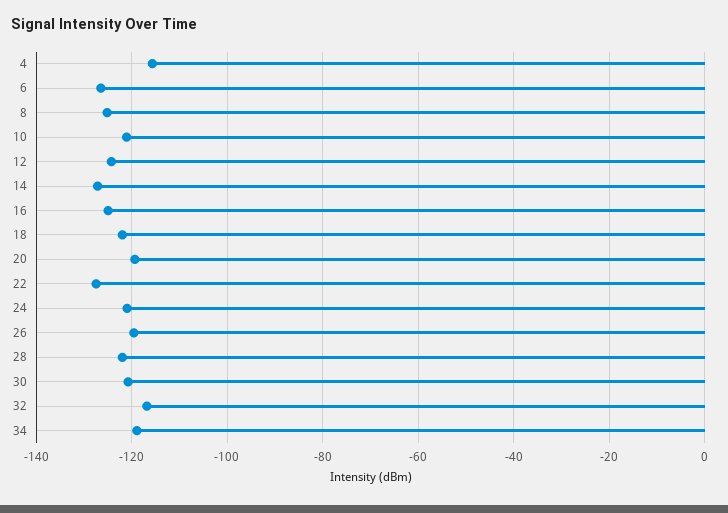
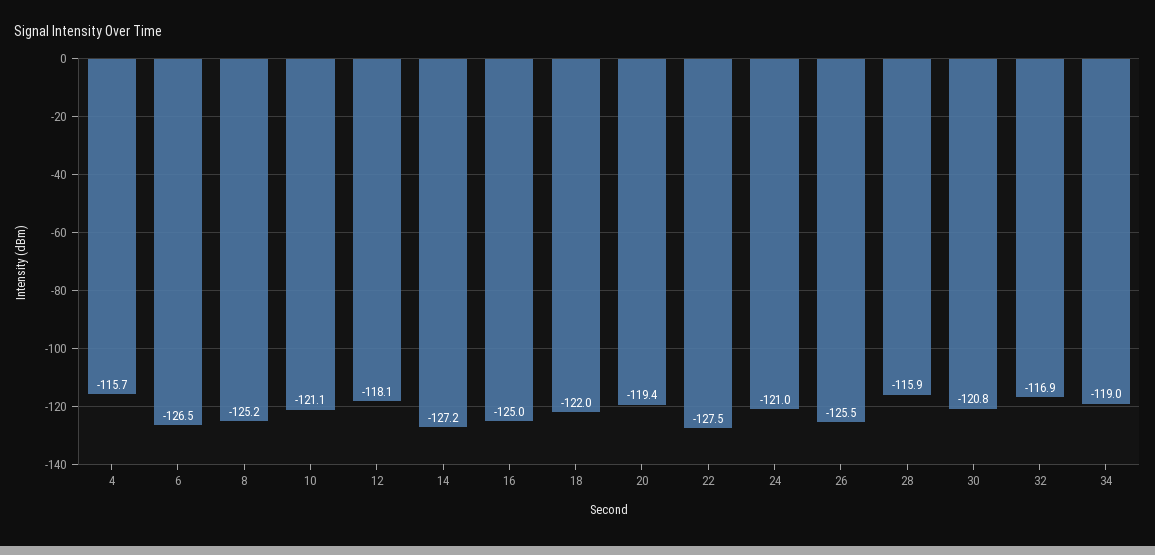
  {
    "4": -115.7,
    "6": -126.5,
    "8": -125.2,
    "10": -121.1,
-   "12": -124,
+   "12": -118.1,
    "14": -127.2,
    "16": -125,
    "18": -122,
    "20": -119.4,
    "22": -127.5,
    "24": -121,
-   "26": -120,
+   "26": -125.5,
-   "28": -122,
+   "28": -115.9,
    "30": -120.8,
    "32": -116.9,
    "34": -119
  }

